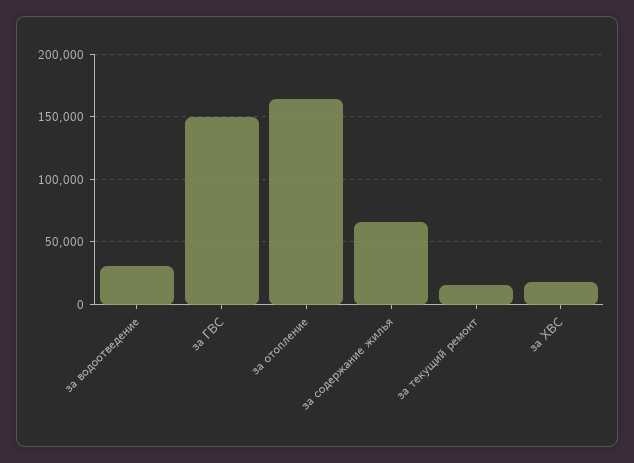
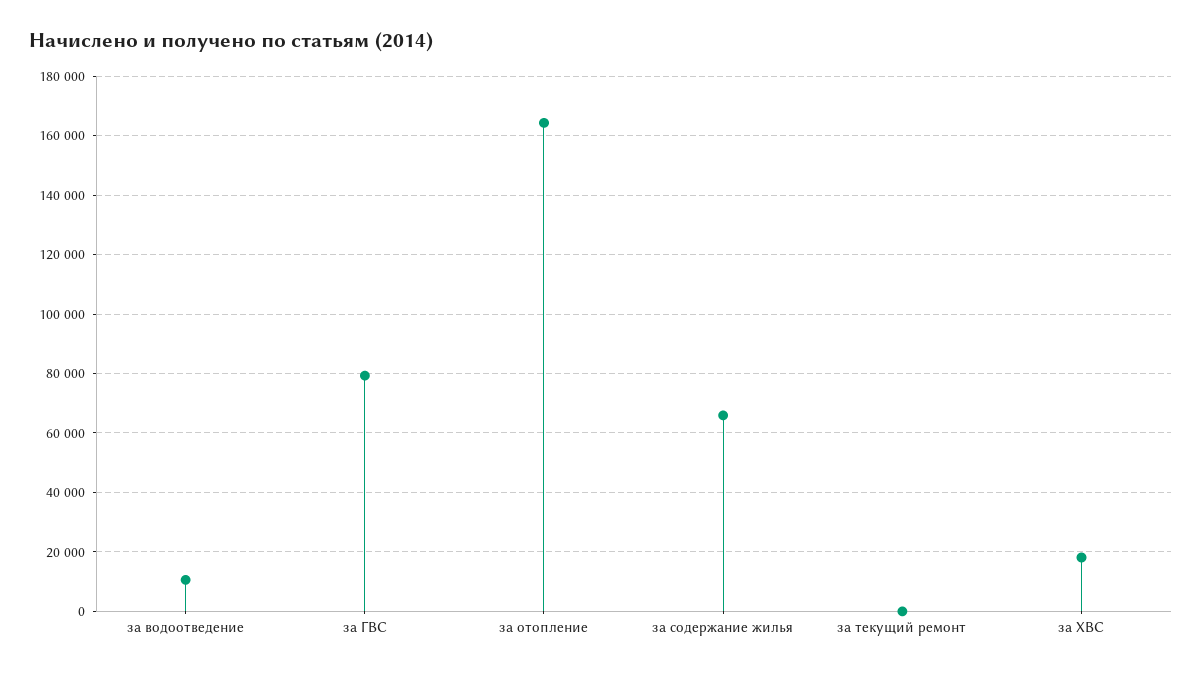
  {
-   "за водоотведение": 30000,
+   "за водоотведение": 10000,
-   "за ГВС": 150000,
+   "за ГВС": 80000,
    "за отопление": 165000,
    "за содержание жилья": 65000,
-   "за текущий ремонт": 15000,
+   "за текущий ремонт": 0,
    "за ХВС": 17500
  }

